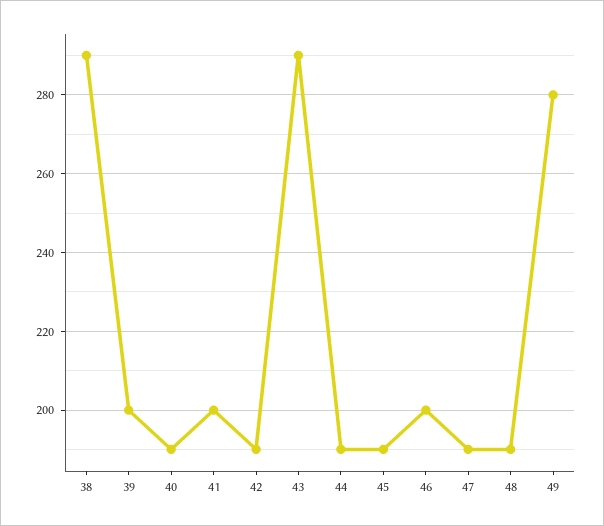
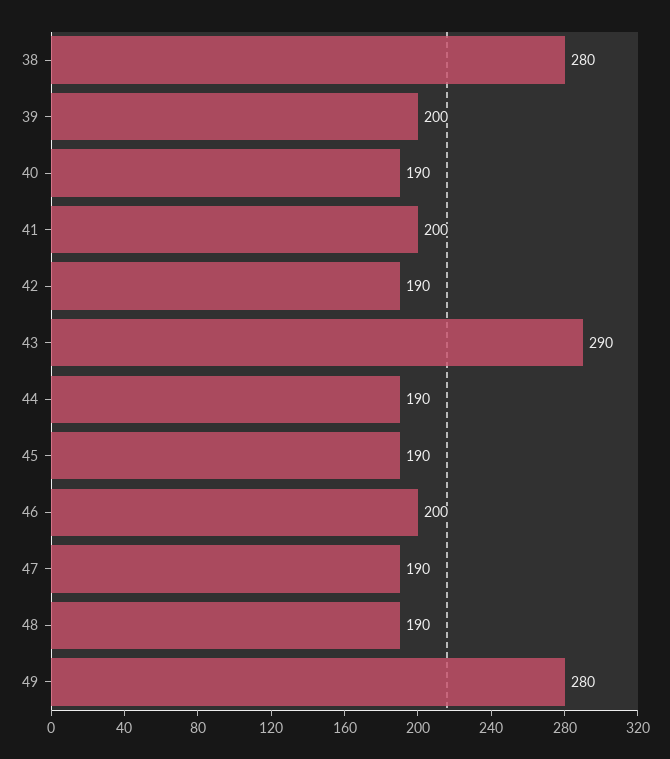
  {
-   "38": 290,
+   "38": 280,
    "39": 200,
    "40": 190,
    "41": 200,
    "42": 190,
    "43": 290,
    "44": 190,
    "45": 190,
    "46": 200,
    "47": 190,
    "48": 190,
    "49": 280
  }

